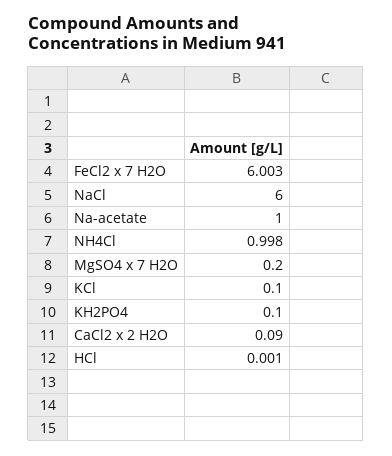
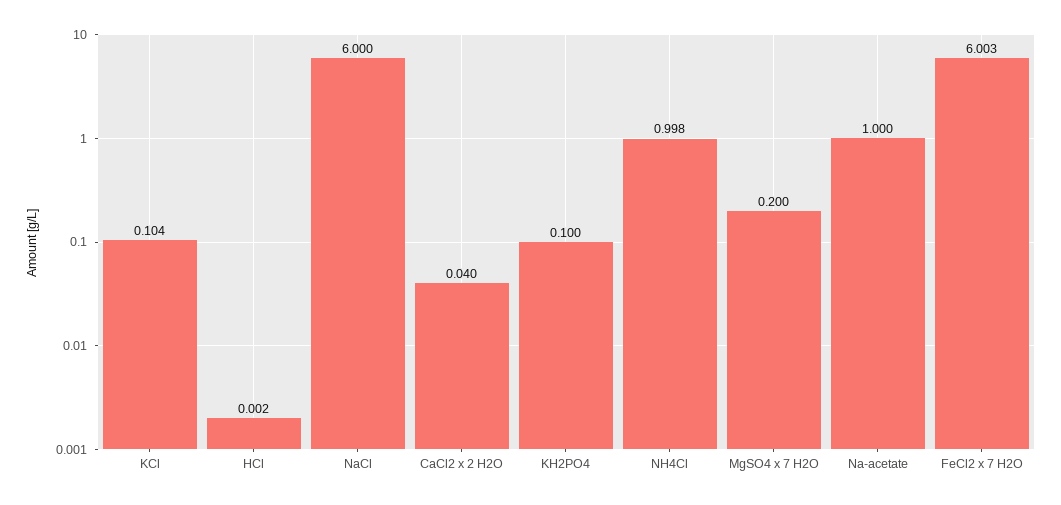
  {
    "FeCl2 x 7 H2O": 6.003,
    "NaCl": 6,
    "Na-acetate": 1,
    "NH4Cl": 0.998,
    "MgSO4 x 7 H2O": 0.2,
-   "KCl": 0.1,
+   "KCl": 0.104,
    "KH2PO4": 0.1,
-   "CaCl2 x 2 H2O": 0.09,
+   "CaCl2 x 2 H2O": 0.04,
-   "HCl": 0.001
+   "HCl": 0.002
  }

